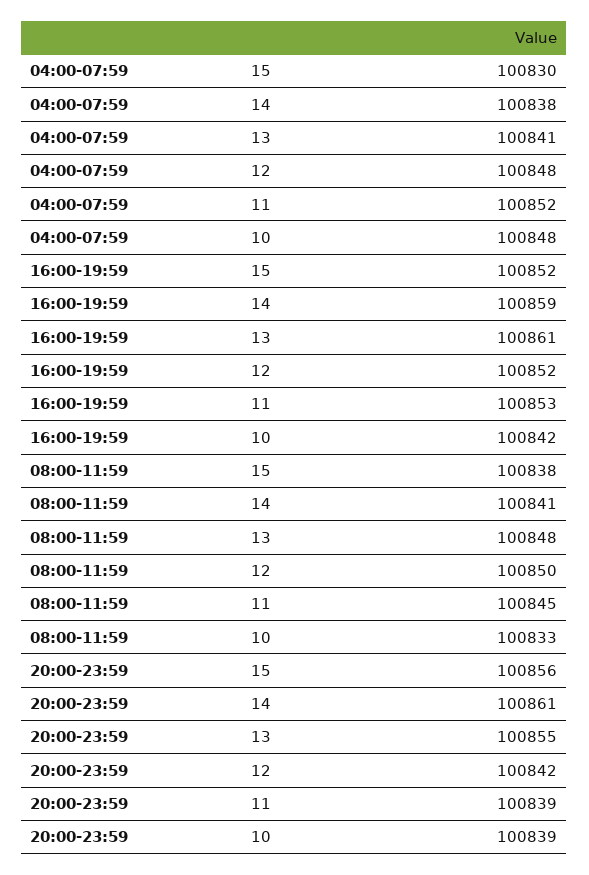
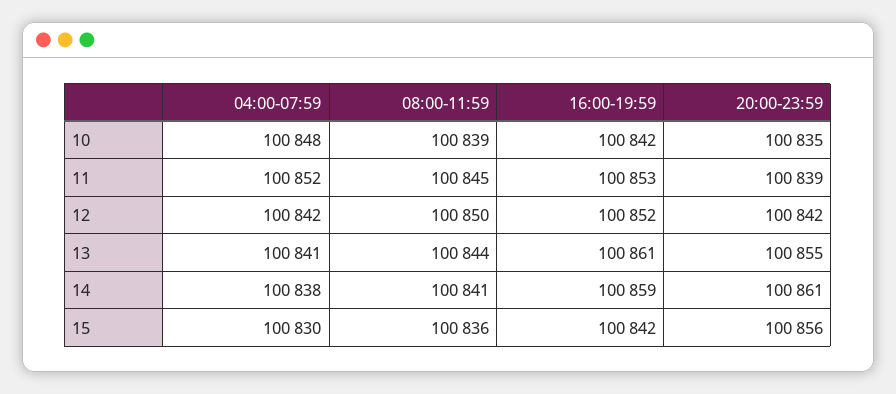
  {
    "04:00-07:59": {
      "15": 100830,
      "14": 100838,
      "13": 100841,
-     "12": 100848,
+     "12": 100842,
      "11": 100852,
      "10": 100848
    },
    "16:00-19:59": {
-     "15": 100852,
+     "15": 100842,
      "14": 100859,
      "13": 100861,
      "12": 100852,
      "11": 100853,
      "10": 100842
    },
    "08:00-11:59": {
-     "15": 100838,
+     "15": 100836,
      "14": 100841,
-     "13": 100848,
+     "13": 100844,
      "12": 100850,
      "11": 100845,
-     "10": 100833
+     "10": 100839
    },
    "20:00-23:59": {
      "15": 100856,
      "14": 100861,
      "13": 100855,
      "12": 100842,
      "11": 100839,
-     "10": 100839
+     "10": 100835
    }
  }

